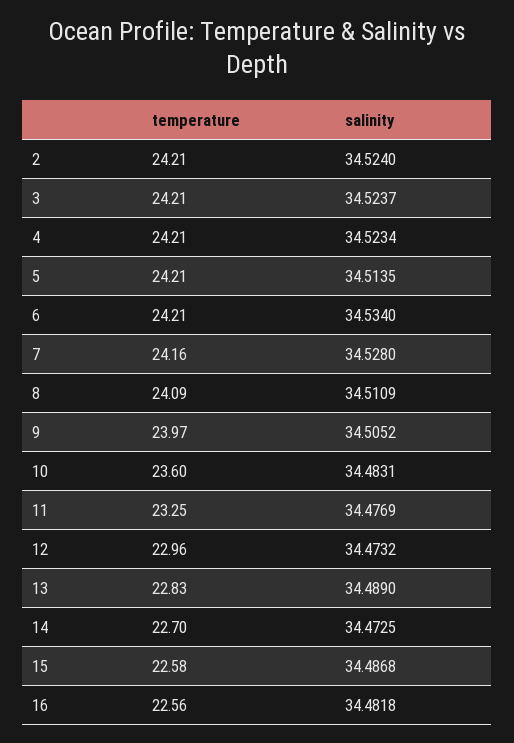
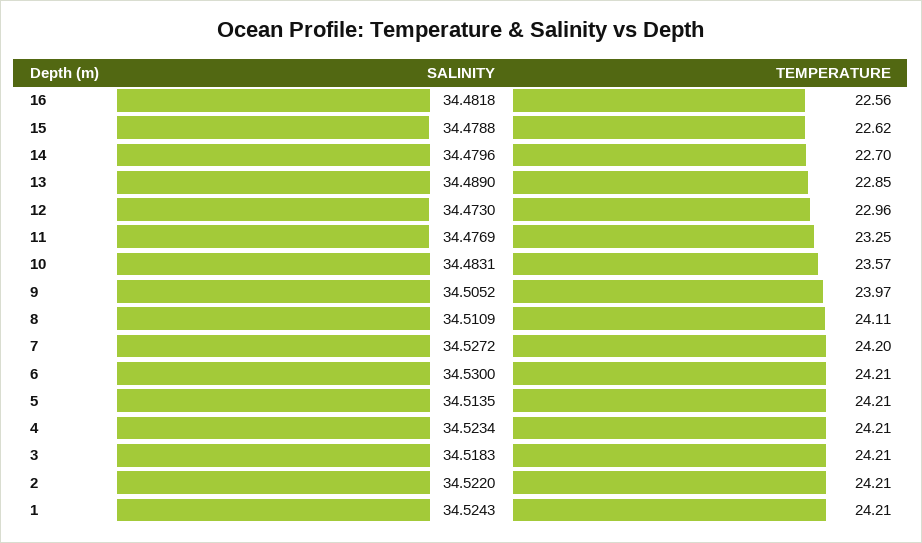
  {
    "temperature": {
      "2": 24.21,
      "3": 24.21,
      "4": 24.21,
      "5": 24.21,
      "6": 24.21,
-     "7": 24.16,
+     "7": 24.2,
-     "8": 24.09,
+     "8": 24.11,
      "9": 23.97,
-     "10": 23.6,
+     "10": 23.57,
      "11": 23.25,
      "12": 22.96,
-     "13": 22.83,
+     "13": 22.85,
      "14": 22.7,
-     "15": 22.58,
+     "15": 22.62,
-     "16": 22.56
+     "16": 22.56,
+     "1": 24.21
    },
    "salinity": {
-     "2": 34.524,
+     "2": 34.522,
-     "3": 34.5237,
+     "3": 34.5183,
      "4": 34.5234,
      "5": 34.5135,
-     "6": 34.534,
+     "6": 34.53,
-     "7": 34.528,
+     "7": 34.5272,
      "8": 34.5109,
      "9": 34.5052,
      "10": 34.4831,
      "11": 34.4769,
-     "12": 34.4732,
+     "12": 34.473,
      "13": 34.489,
-     "14": 34.4725,
+     "14": 34.4796,
-     "15": 34.4868,
+     "15": 34.4788,
-     "16": 34.4818
+     "16": 34.4818,
+     "1": 34.5243
    }
  }

